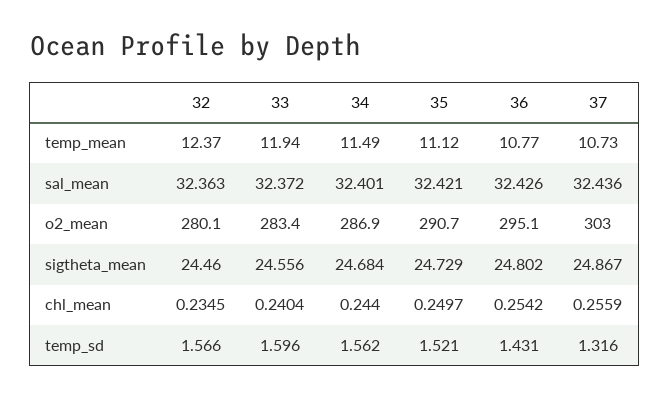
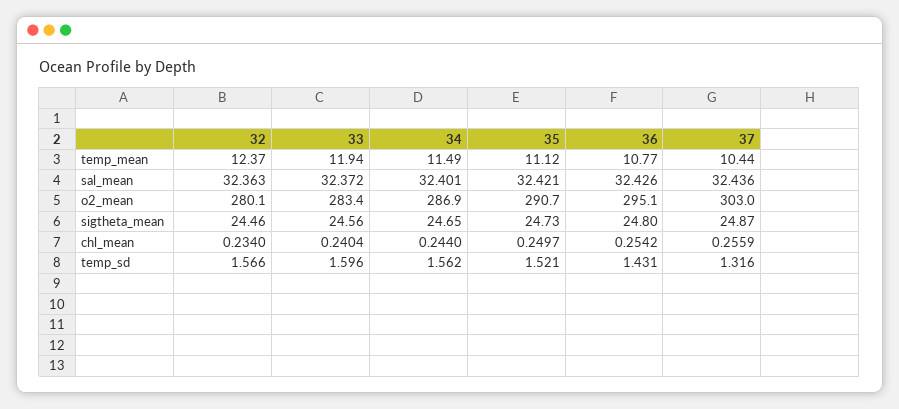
  {
    "32": {
      "temp_mean": 12.37,
      "sal_mean": 32.363,
      "o2_mean": 280.1,
      "sigtheta_mean": 24.46,
-     "chl_mean": 0.2345,
+     "chl_mean": 0.234,
      "temp_sd": 1.566
    },
    "33": {
      "temp_mean": 11.94,
      "sal_mean": 32.372,
      "o2_mean": 283.4,
      "sigtheta_mean": 24.556,
      "chl_mean": 0.2404,
      "temp_sd": 1.596
    },
    "34": {
      "temp_mean": 11.49,
      "sal_mean": 32.401,
      "o2_mean": 286.9,
-     "sigtheta_mean": 24.684,
+     "sigtheta_mean": 24.65,
      "chl_mean": 0.244,
      "temp_sd": 1.562
    },
    "35": {
      "temp_mean": 11.12,
      "sal_mean": 32.421,
      "o2_mean": 290.7,
      "sigtheta_mean": 24.729,
      "chl_mean": 0.2497,
      "temp_sd": 1.521
    },
    "36": {
      "temp_mean": 10.77,
      "sal_mean": 32.426,
      "o2_mean": 295.1,
      "sigtheta_mean": 24.802,
      "chl_mean": 0.2542,
      "temp_sd": 1.431
    },
    "37": {
-     "temp_mean": 10.73,
+     "temp_mean": 10.44,
      "sal_mean": 32.436,
      "o2_mean": 303,
      "sigtheta_mean": 24.867,
      "chl_mean": 0.2559,
      "temp_sd": 1.316
    }
  }

